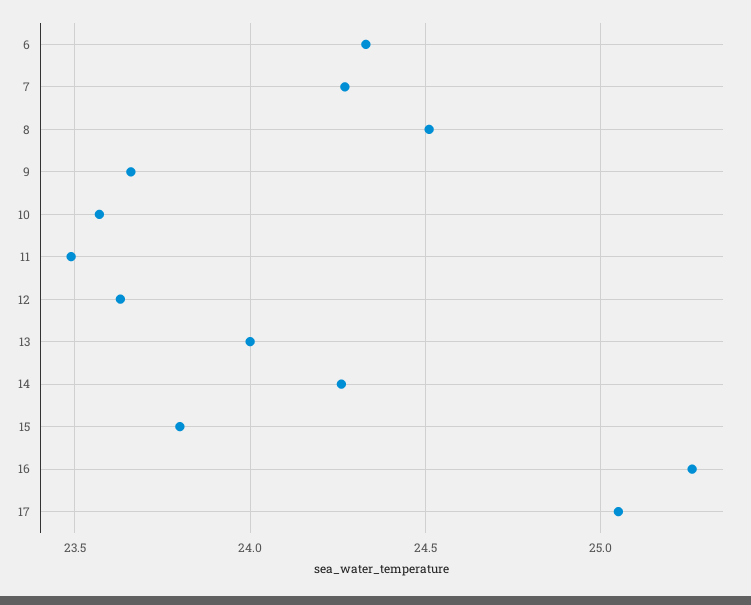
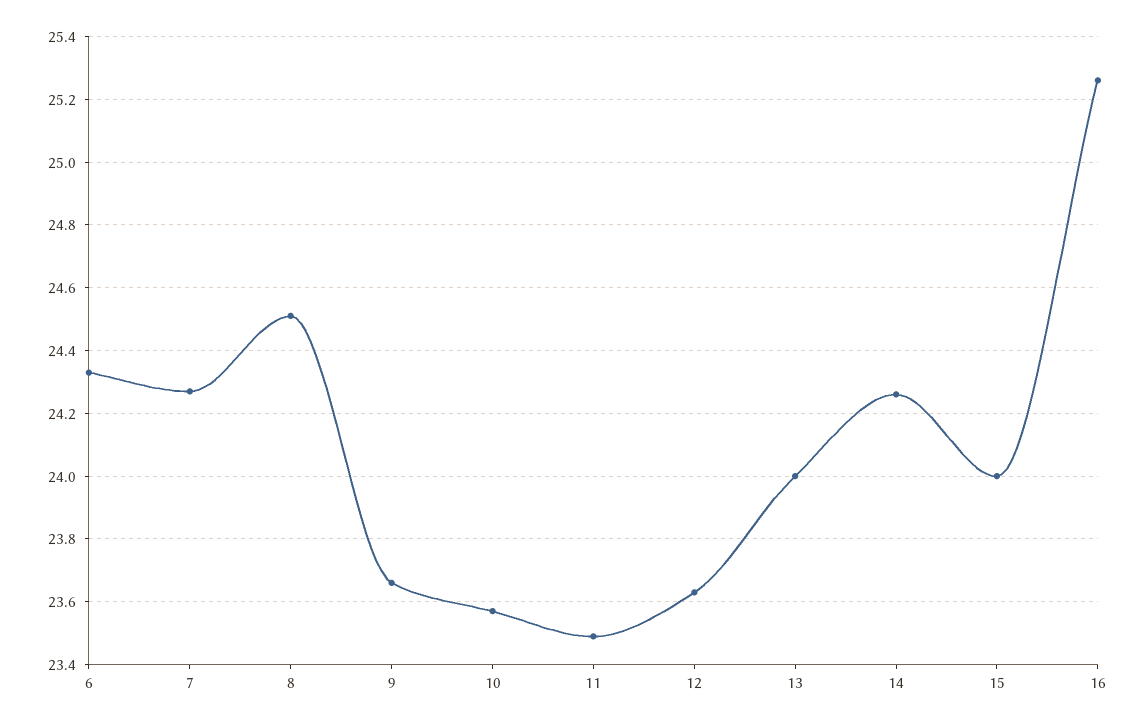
  {
    "6": 24.35,
    "7": 24.25,
    "8": 24.5,
    "9": 23.65,
    "10": 23.55,
    "11": 23.5,
    "12": 23.65,
    "13": 24,
    "14": 24.25,
-   "15": 23.8,
+   "15": 24,
-   "16": 25.25,
+   "16": 25.25
-   "17": 25.05
  }

